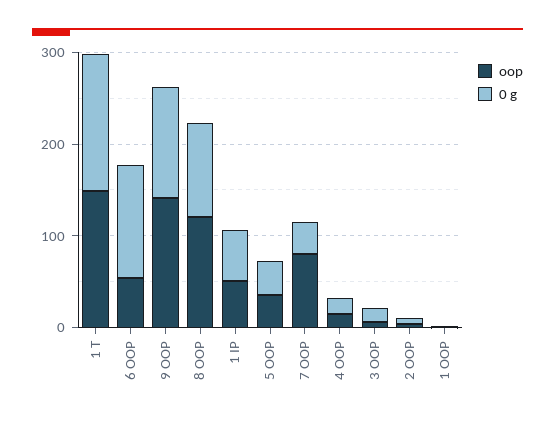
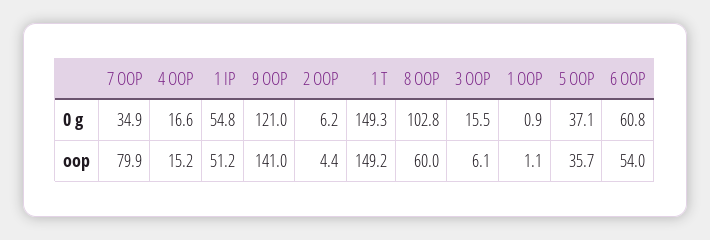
  {
    "oop": {
      "1 T": 149.2,
      "6 OOP": 54,
      "9 OOP": 141,
-     "8 OOP": 120,
+     "8 OOP": 60,
      "1 IP": 51.2,
      "5 OOP": 35.7,
      "7 OOP": 79.9,
      "4 OOP": 15.2,
      "3 OOP": 6.1,
      "2 OOP": 4.4,
      "1 OOP": 1.1
    },
    "0 g": {
      "1 T": 149.3,
-     "6 OOP": 120,
+     "6 OOP": 60.8,
      "9 OOP": 121,
      "8 OOP": 102.8,
      "1 IP": 54.8,
      "5 OOP": 37.1,
      "7 OOP": 34.9,
      "4 OOP": 16.6,
      "3 OOP": 15.5,
      "2 OOP": 6.2,
      "1 OOP": 0.9
    }
  }

